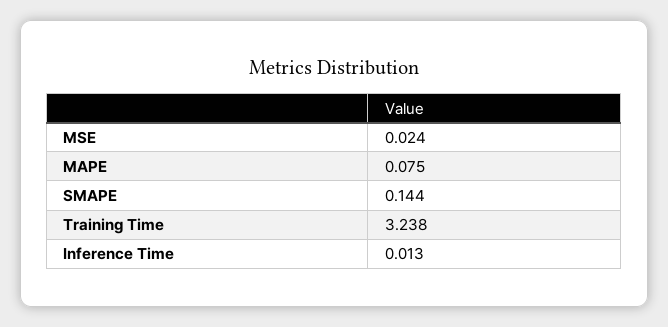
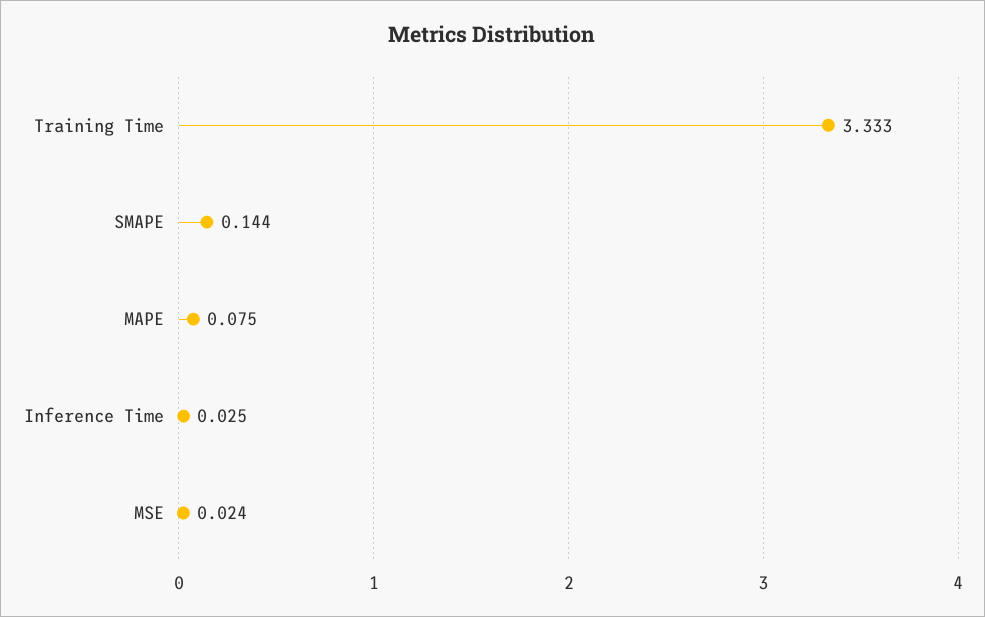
  {
    "MSE": 0.024,
    "MAPE": 0.075,
    "SMAPE": 0.144,
-   "Training Time": 3.238,
+   "Training Time": 3.333,
-   "Inference Time": 0.013
+   "Inference Time": 0.025
  }

